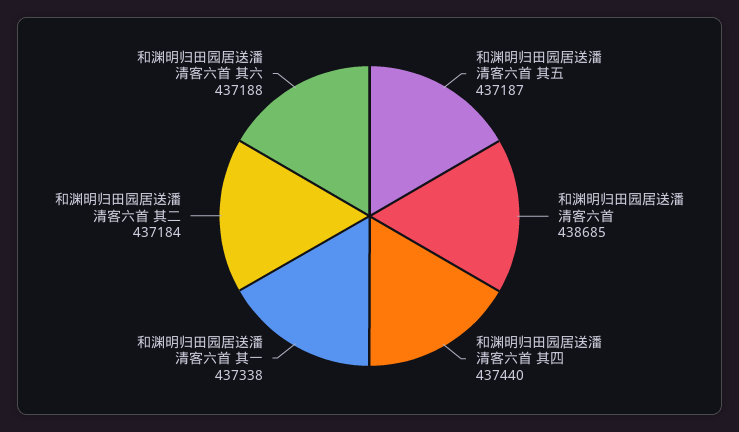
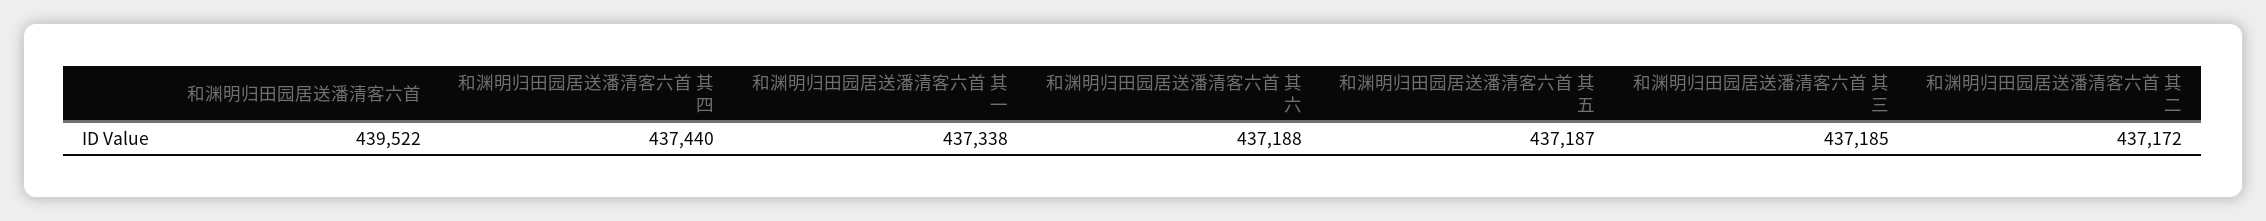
  {
    "和渊明归田园居送潘清客六首 其五": 437187,
-   "和渊明归田园居送潘清客六首": 438685,
+   "和渊明归田园居送潘清客六首": 439522,
    "和渊明归田园居送潘清客六首 其四": 437440,
    "和渊明归田园居送潘清客六首 其一": 437338,
-   "和渊明归田园居送潘清客六首 其二": 437184,
+   "和渊明归田园居送潘清客六首 其二": 437172,
-   "和渊明归田园居送潘清客六首 其六": 437188
+   "和渊明归田园居送潘清客六首 其六": 437188,
+   "和渊明归田园居送潘清客六首 其三": 437185
  }

